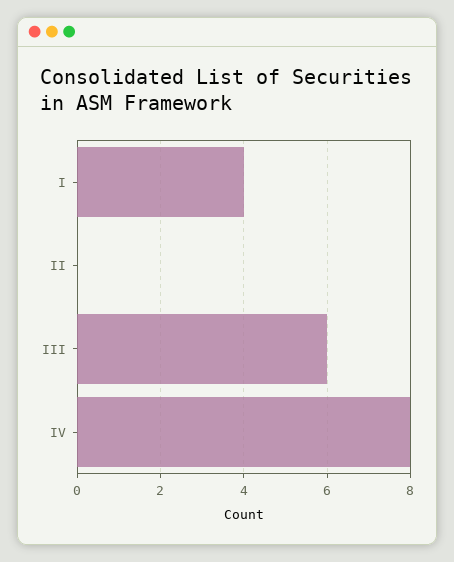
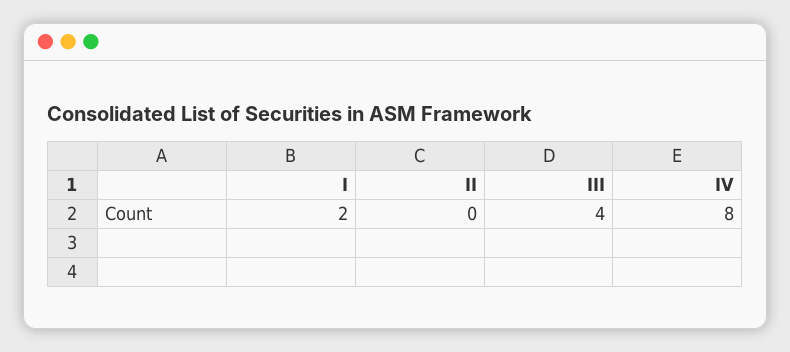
  {
-   "I": 4,
+   "I": 2,
    "II": 0,
-   "III": 6,
+   "III": 4,
    "IV": 8
  }

